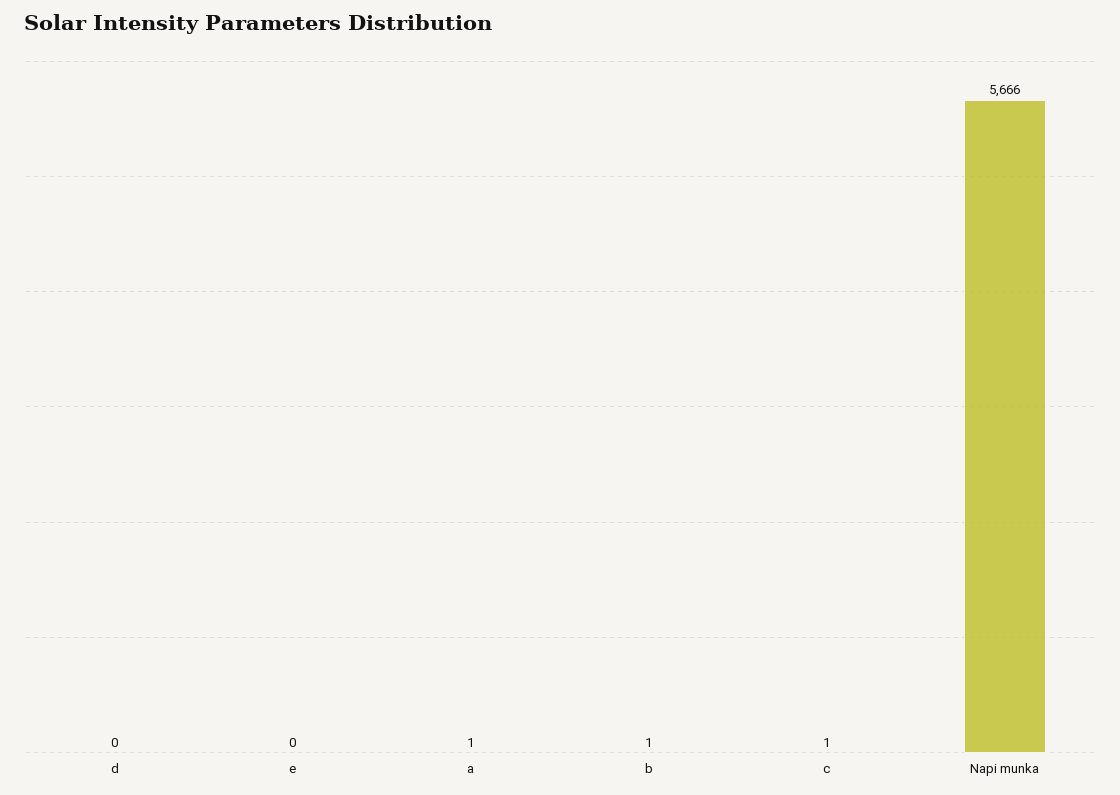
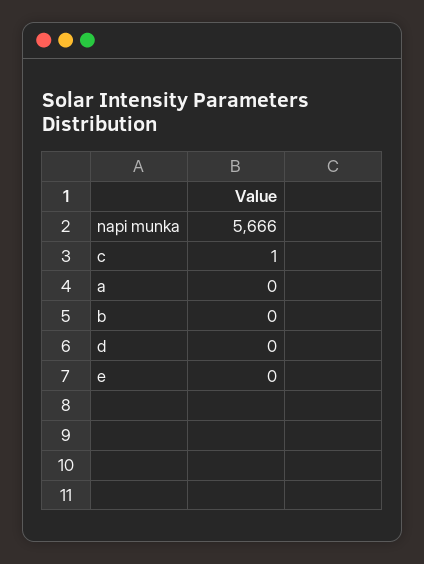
  {
    "d": 0,
    "e": 0,
-   "a": 1,
+   "a": 0,
-   "b": 1,
+   "b": 0,
    "c": 1,
    "Napi munka": 5666
  }

